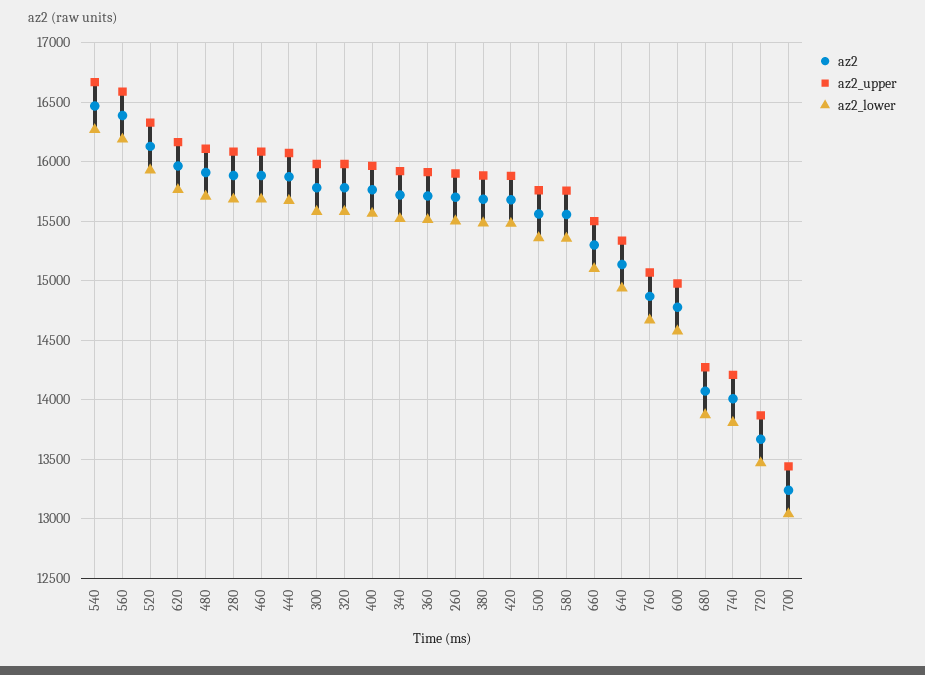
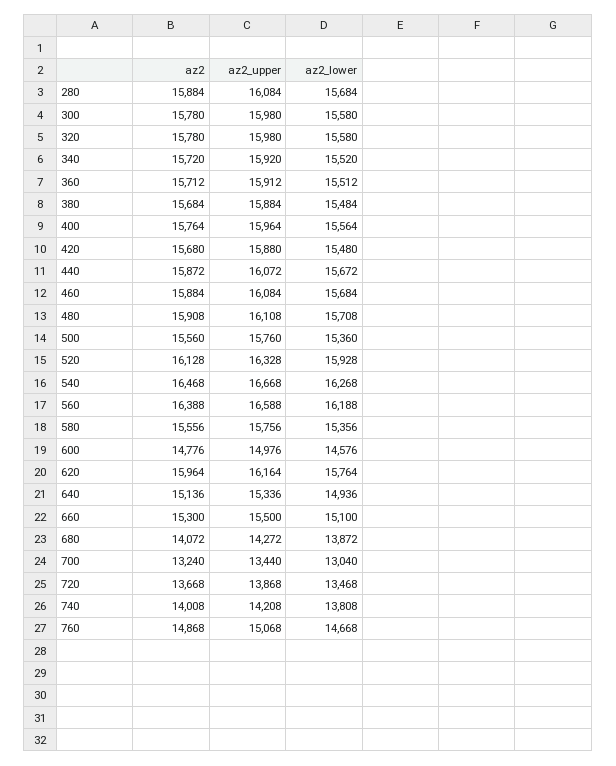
  {
    "az2": {
      "540": 16468,
      "560": 16388,
      "520": 16128,
      "620": 15964,
      "480": 15908,
      "280": 15884,
      "460": 15884,
      "440": 15872,
      "300": 15780,
      "320": 15780,
      "400": 15764,
      "340": 15720,
      "360": 15712,
-     "260": 15700,
      "380": 15684,
      "420": 15680,
      "500": 15560,
      "580": 15556,
      "660": 15300,
      "640": 15136,
      "760": 14868,
      "600": 14776,
      "680": 14072,
      "740": 14008,
      "720": 13668,
      "700": 13240
    },
    "az2_upper": {
      "540": 16668,
      "560": 16588,
      "520": 16328,
      "620": 16164,
      "480": 16108,
      "280": 16084,
      "460": 16084,
      "440": 16072,
      "300": 15980,
      "320": 15980,
      "400": 15964,
      "340": 15920,
      "360": 15912,
-     "260": 15900,
      "380": 15884,
      "420": 15880,
      "500": 15760,
      "580": 15756,
      "660": 15500,
      "640": 15336,
      "760": 15068,
      "600": 14976,
      "680": 14272,
      "740": 14208,
      "720": 13868,
      "700": 13440
    },
    "az2_lower": {
      "540": 16268,
      "560": 16188,
      "520": 15928,
      "620": 15764,
      "480": 15708,
      "280": 15684,
      "460": 15684,
      "440": 15672,
      "300": 15580,
      "320": 15580,
      "400": 15564,
      "340": 15520,
      "360": 15512,
-     "260": 15500,
      "380": 15484,
      "420": 15480,
      "500": 15360,
      "580": 15356,
      "660": 15100,
      "640": 14936,
      "760": 14668,
      "600": 14576,
      "680": 13872,
      "740": 13808,
      "720": 13468,
      "700": 13040
    }
  }

